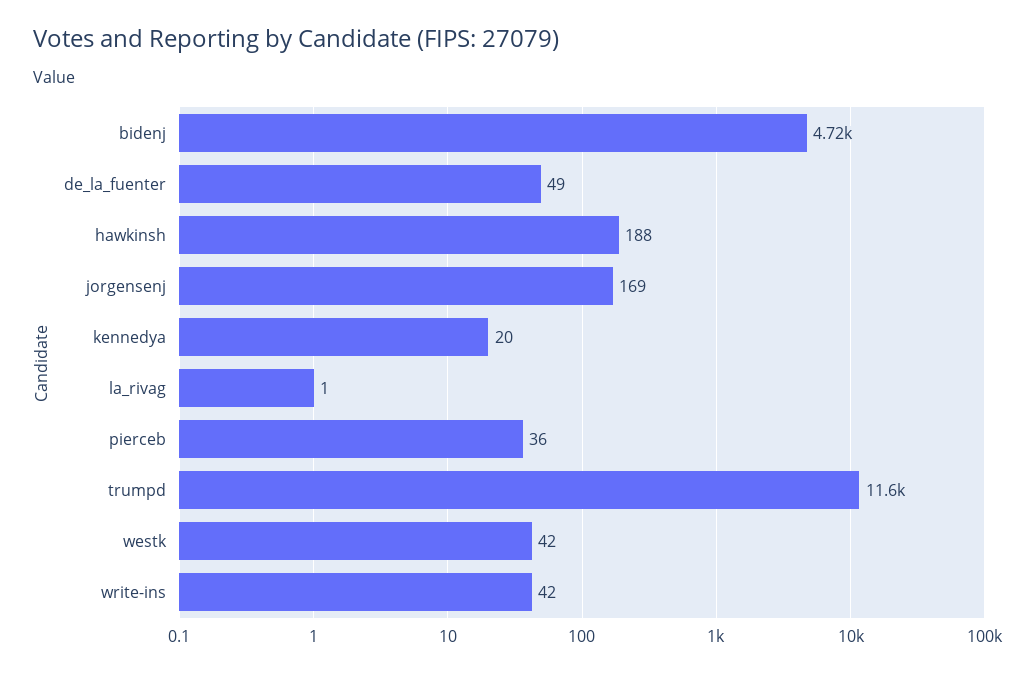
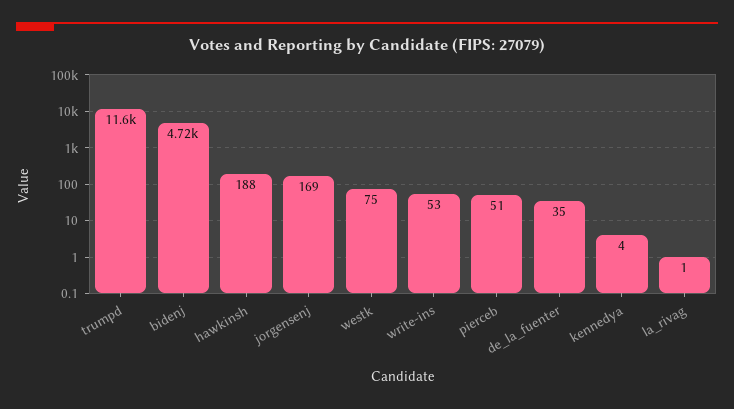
  {
    "bidenj": 4720,
-   "de_la_fuenter": 49,
+   "de_la_fuenter": 35,
    "hawkinsh": 188,
    "jorgensenj": 169,
-   "kennedya": 20,
+   "kennedya": 4,
    "la_rivag": 1,
-   "pierceb": 36,
+   "pierceb": 51,
    "trumpd": 11600,
-   "westk": 42,
+   "westk": 75,
-   "write-ins": 42
+   "write-ins": 53
  }

